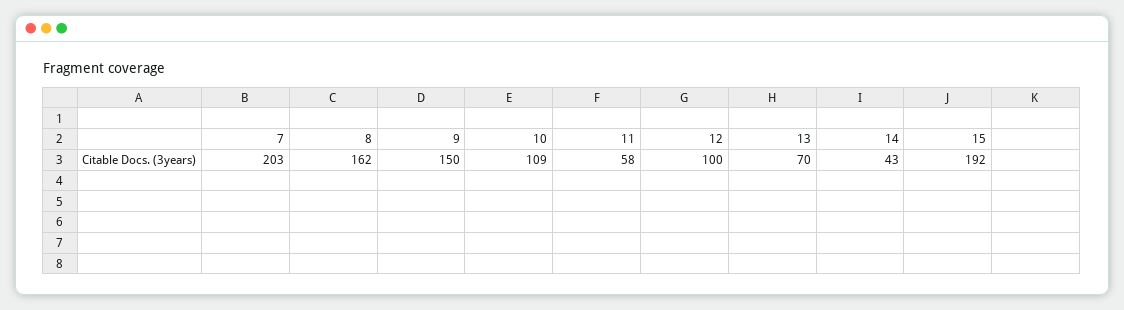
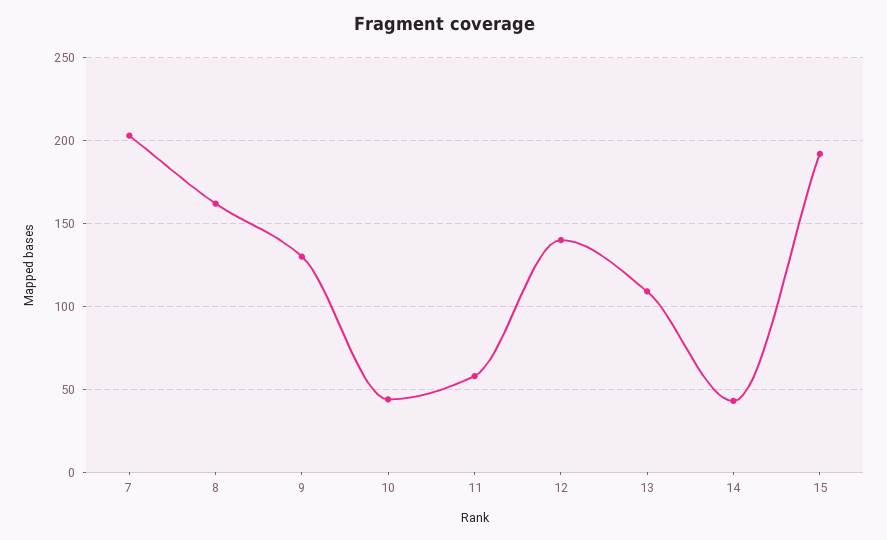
  {
    "7": 203,
    "8": 162,
-   "9": 150,
+   "9": 130,
-   "10": 109,
+   "10": 45,
    "11": 58,
-   "12": 100,
+   "12": 140,
-   "13": 70,
+   "13": 110,
    "14": 43,
    "15": 192
  }

